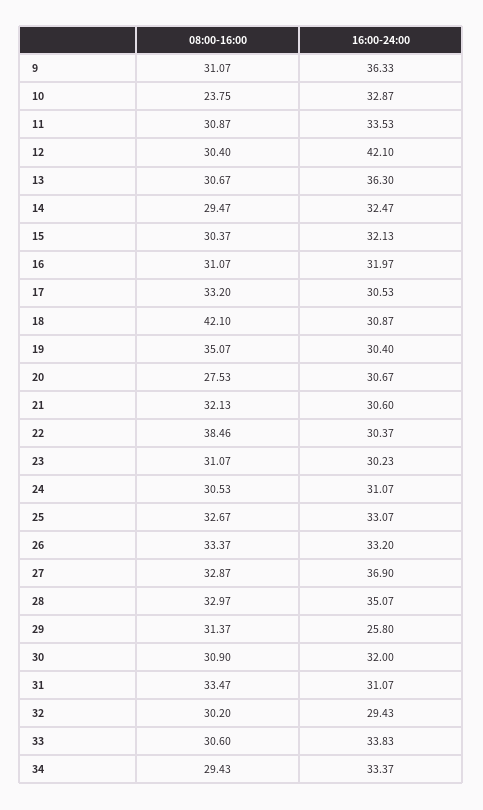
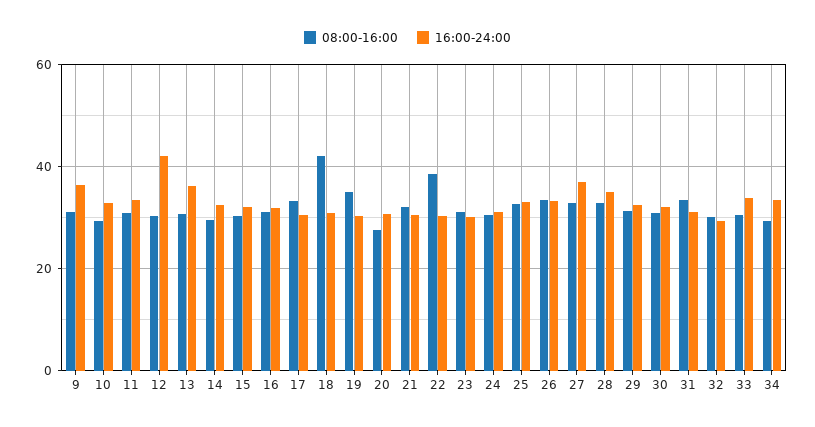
  {
    "08:00-16:00": {
      "9": 31.07,
-     "10": 23.75,
+     "10": 30,
      "11": 30.87,
      "12": 30.4,
      "13": 30.67,
      "14": 29.47,
      "15": 30.37,
      "16": 31.07,
      "17": 33.2,
      "18": 42.1,
      "19": 35.07,
      "20": 27.53,
      "21": 32.13,
      "22": 38.46,
      "23": 31.07,
      "24": 30.53,
      "25": 32.67,
      "26": 33.37,
      "27": 32.87,
      "28": 32.97,
      "29": 31.37,
      "30": 30.9,
      "31": 33.47,
      "32": 30.2,
      "33": 30.6,
      "34": 29.43
    },
    "16:00-24:00": {
      "9": 36.33,
      "10": 32.87,
      "11": 33.53,
      "12": 42.1,
      "13": 36.3,
      "14": 32.47,
      "15": 32.13,
      "16": 31.97,
      "17": 30.53,
      "18": 30.87,
      "19": 30.4,
      "20": 30.67,
      "21": 30.6,
      "22": 30.37,
      "23": 30.23,
      "24": 31.07,
      "25": 33.07,
      "26": 33.2,
      "27": 36.9,
      "28": 35.07,
-     "29": 25.8,
+     "29": 32,
      "30": 32,
      "31": 31.07,
      "32": 29.43,
      "33": 33.83,
      "34": 33.37
    }
  }

